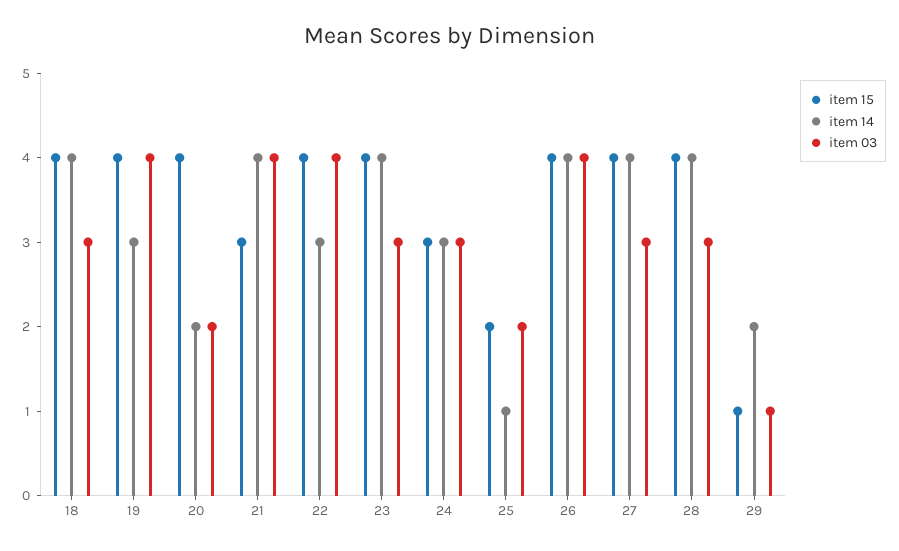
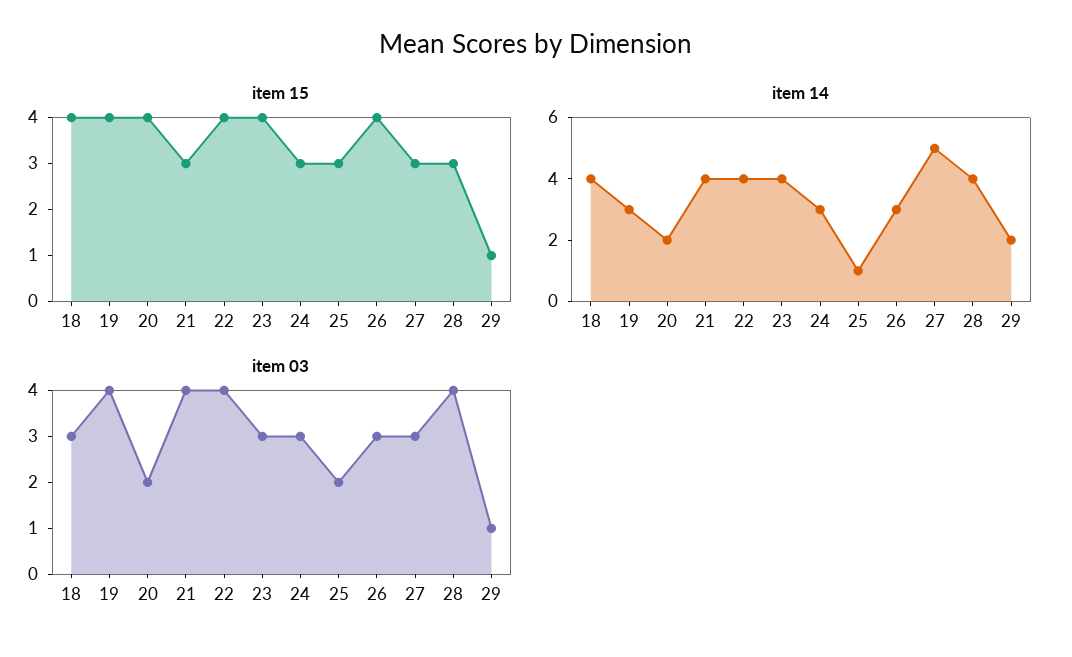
  {
    "item 15": {
      "18": 4,
      "19": 4,
      "20": 4,
      "21": 3,
      "22": 4,
      "23": 4,
      "24": 3,
-     "25": 2,
+     "25": 3,
      "26": 4,
-     "27": 4,
+     "27": 3,
-     "28": 4,
+     "28": 3,
      "29": 1
    },
    "item 14": {
      "18": 4,
      "19": 3,
      "20": 2,
      "21": 4,
-     "22": 3,
+     "22": 4,
      "23": 4,
      "24": 3,
      "25": 1,
-     "26": 4,
+     "26": 3,
-     "27": 4,
+     "27": 5,
      "28": 4,
      "29": 2
    },
    "item 03": {
      "18": 3,
      "19": 4,
      "20": 2,
      "21": 4,
      "22": 4,
      "23": 3,
      "24": 3,
      "25": 2,
-     "26": 4,
+     "26": 3,
      "27": 3,
-     "28": 3,
+     "28": 4,
      "29": 1
    }
  }

